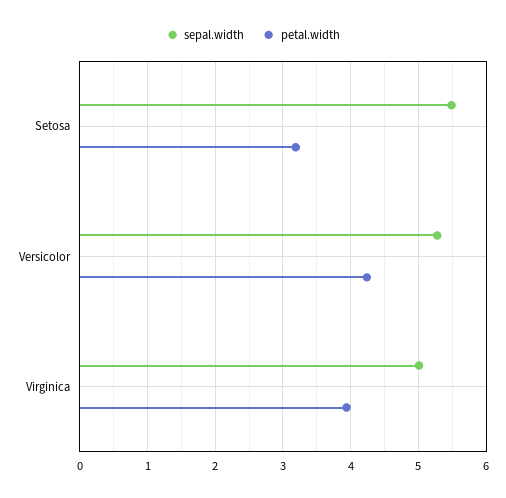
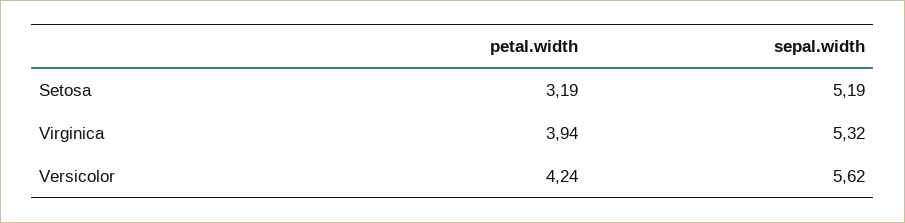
  {
    "sepal.width": {
-     "Setosa": 5.5,
+     "Setosa": 5.19,
-     "Versicolor": 5.3,
+     "Versicolor": 5.62,
-     "Virginica": 5
+     "Virginica": 5.32
    },
    "petal.width": {
      "Setosa": 3.19,
      "Versicolor": 4.24,
      "Virginica": 3.94
    }
  }

